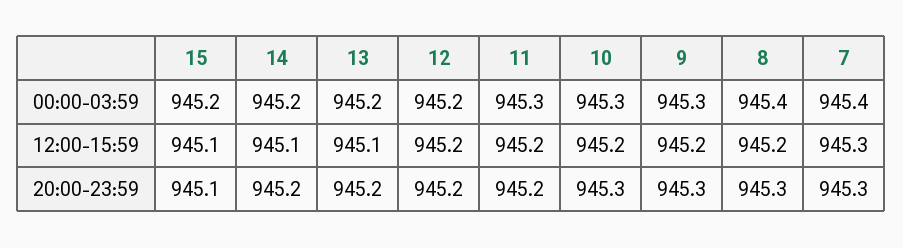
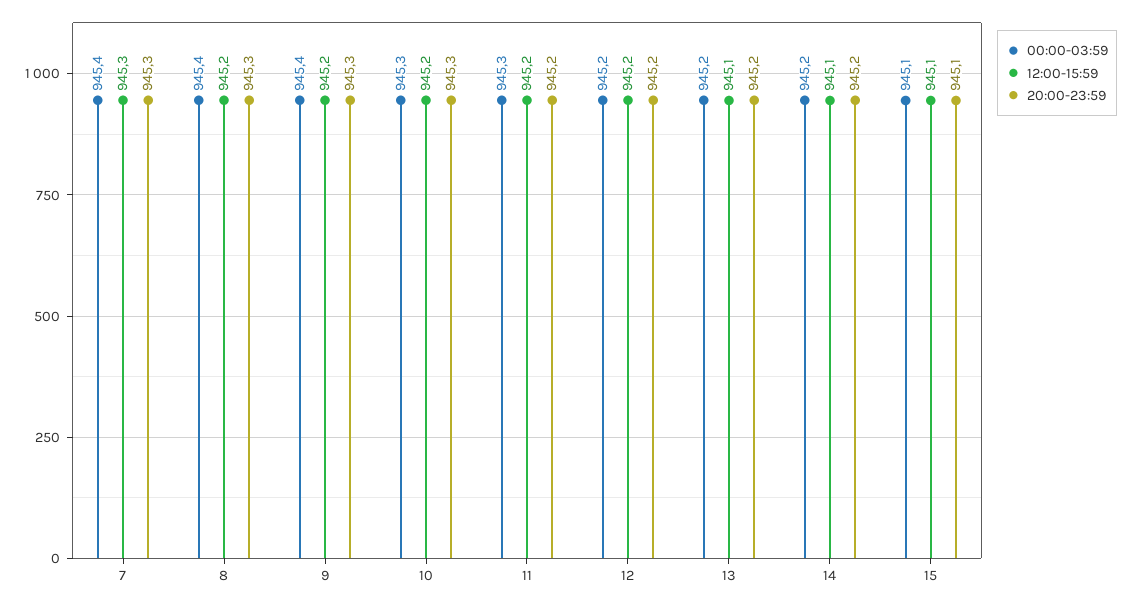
  {
    "00:00-03:59": {
-     "15": 945.2,
+     "15": 945.1,
      "14": 945.2,
      "13": 945.2,
      "12": 945.2,
      "11": 945.3,
      "10": 945.3,
-     "9": 945.3,
+     "9": 945.4,
      "8": 945.4,
      "7": 945.4
    },
    "12:00-15:59": {
      "15": 945.1,
      "14": 945.1,
      "13": 945.1,
      "12": 945.2,
      "11": 945.2,
      "10": 945.2,
      "9": 945.2,
      "8": 945.2,
      "7": 945.3
    },
    "20:00-23:59": {
      "15": 945.1,
      "14": 945.2,
      "13": 945.2,
      "12": 945.2,
      "11": 945.2,
      "10": 945.3,
      "9": 945.3,
      "8": 945.3,
      "7": 945.3
    }
  }

